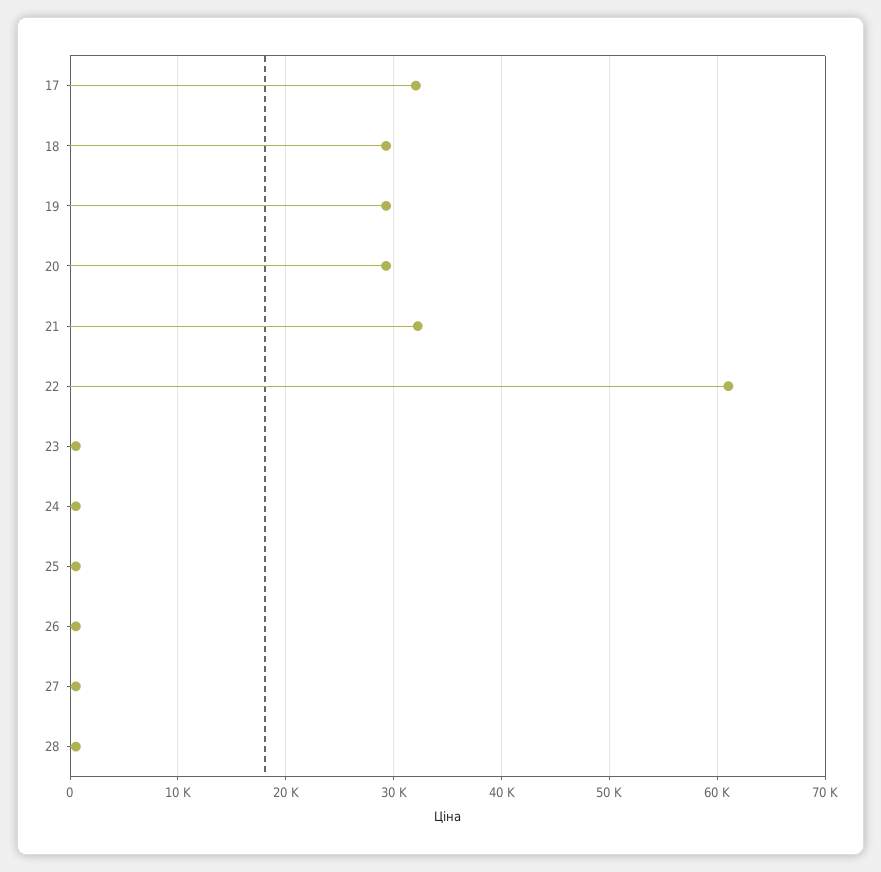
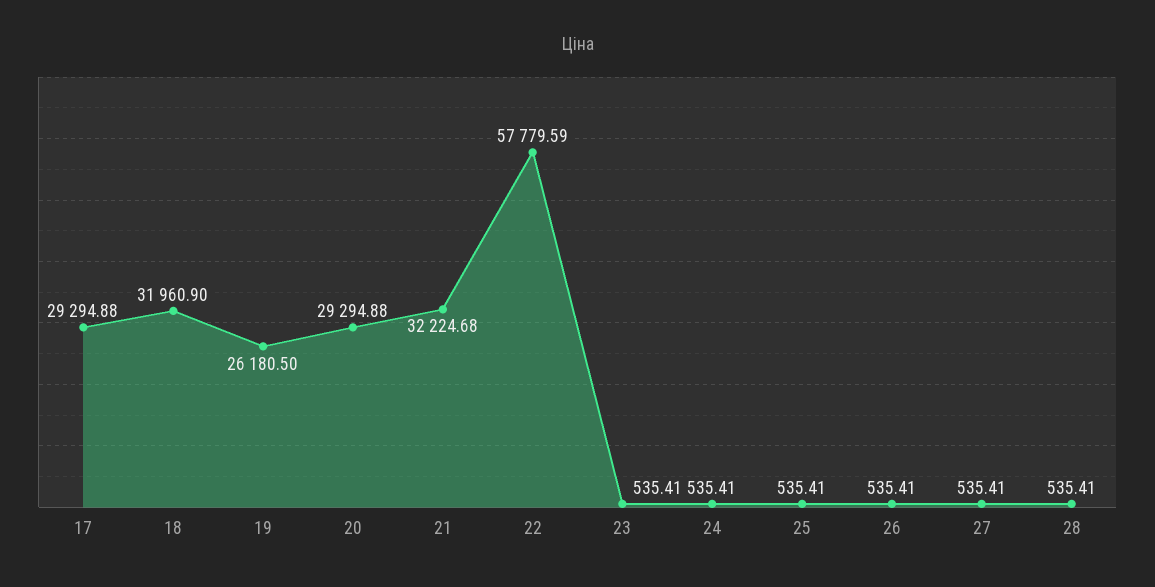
  {
-   "17": 32000,
+   "17": 29294.88,
-   "18": 29000,
+   "18": 31960.9,
-   "19": 29000,
+   "19": 26180.5,
    "20": 29294.88,
    "21": 32224.68,
-   "22": 61000,
+   "22": 57779.59,
    "23": 535.41,
    "24": 535.41,
    "25": 535.41,
    "26": 535.41,
    "27": 535.41,
    "28": 535.41
  }

